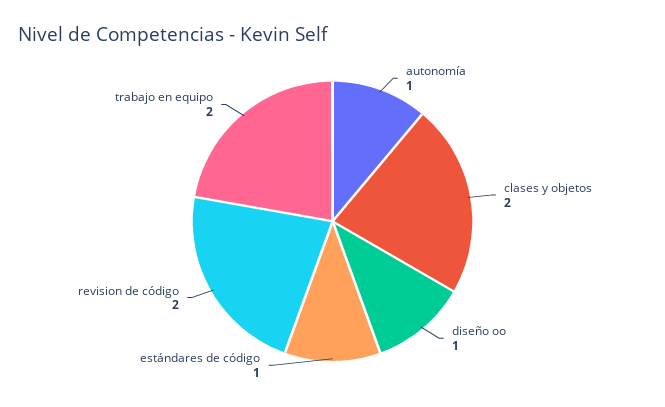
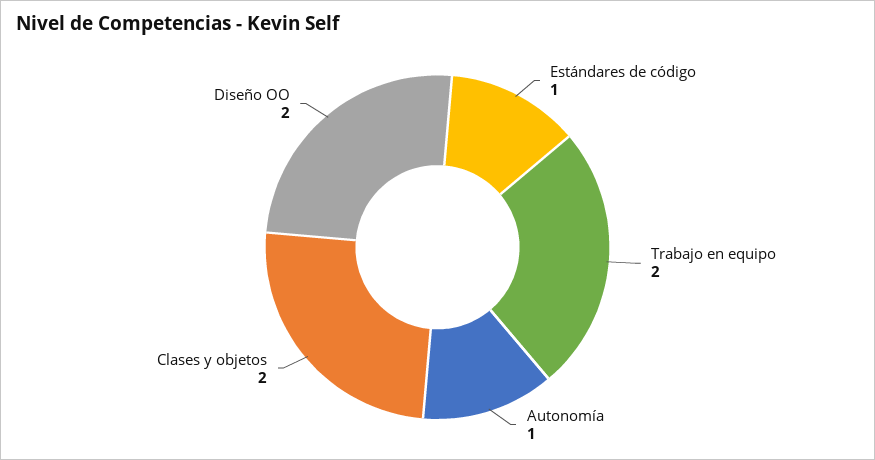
  {
    "autonomía": 1,
    "clases y objetos": 2,
-   "diseño oo": 1,
+   "diseño oo": 2,
    "estándares de código": 1,
-   "revision de código": 2,
    "trabajo en equipo": 2
  }

